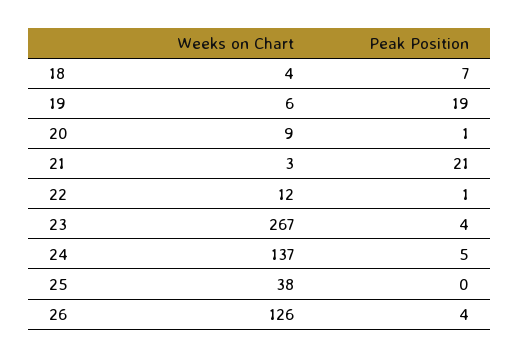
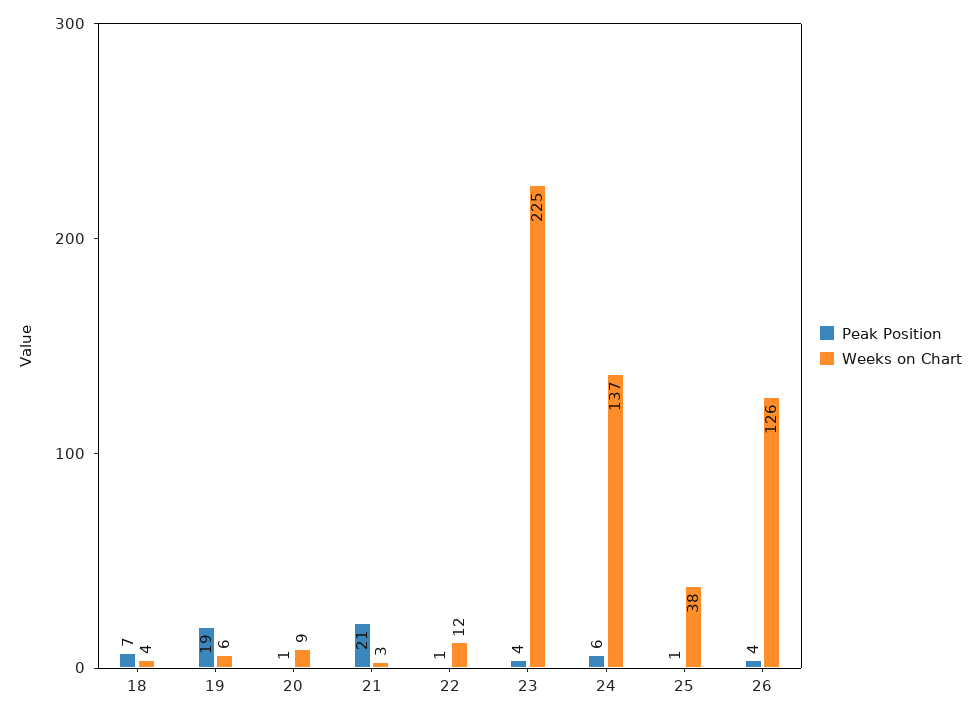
  {
    "Weeks on Chart": {
      "18": 4,
      "19": 6,
      "20": 9,
      "21": 3,
      "22": 12,
-     "23": 267,
+     "23": 225,
      "24": 137,
      "25": 38,
      "26": 126
    },
    "Peak Position": {
      "18": 7,
      "19": 19,
      "20": 1,
      "21": 21,
      "22": 1,
      "23": 4,
-     "24": 5,
+     "24": 6,
-     "25": 0,
+     "25": 1,
      "26": 4
    }
  }

